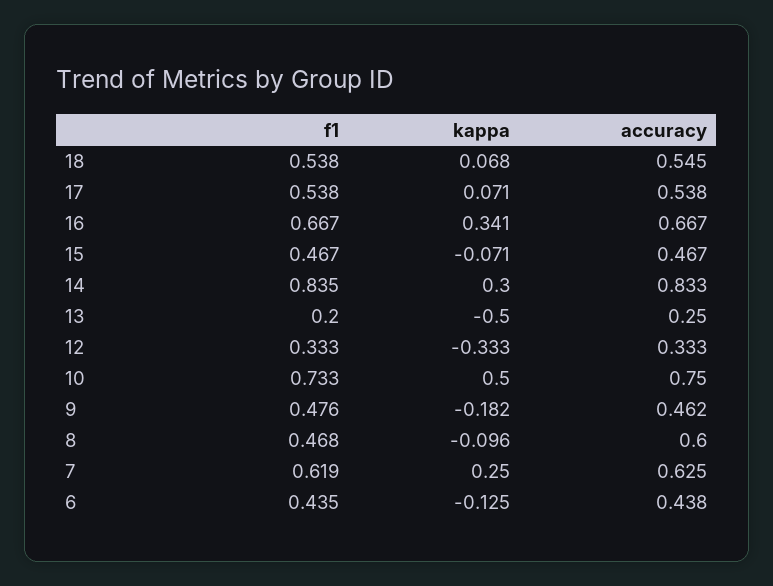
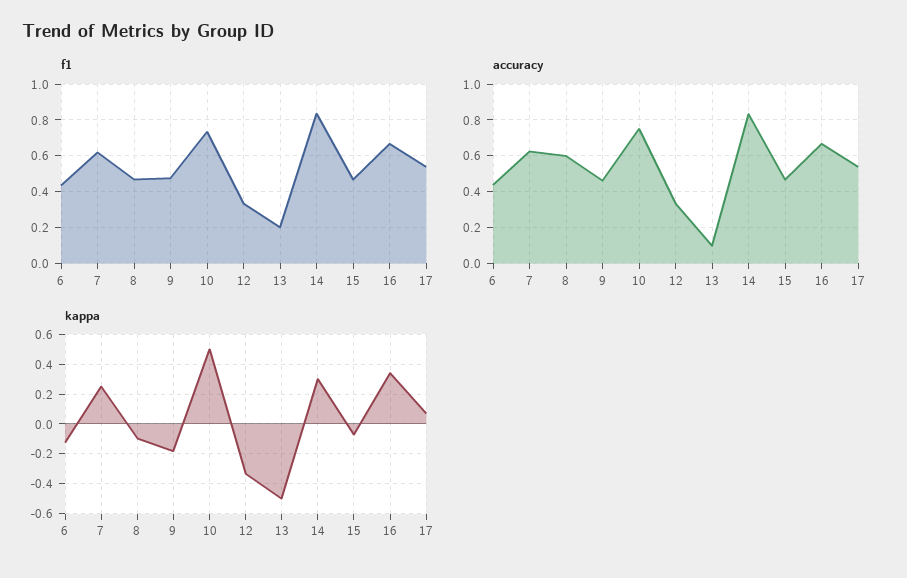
  {
    "f1": {
-     "18": 0.538,
      "17": 0.538,
      "16": 0.667,
      "15": 0.467,
      "14": 0.835,
      "13": 0.2,
      "12": 0.333,
      "10": 0.733,
      "9": 0.476,
      "8": 0.468,
      "7": 0.619,
      "6": 0.435
    },
    "kappa": {
-     "18": 0.068,
      "17": 0.071,
      "16": 0.341,
      "15": -0.071,
      "14": 0.3,
      "13": -0.5,
      "12": -0.333,
      "10": 0.5,
      "9": -0.182,
      "8": -0.096,
      "7": 0.25,
      "6": -0.125
    },
    "accuracy": {
-     "18": 0.545,
      "17": 0.538,
      "16": 0.667,
      "15": 0.467,
      "14": 0.833,
-     "13": 0.25,
+     "13": 0.1,
      "12": 0.333,
      "10": 0.75,
      "9": 0.462,
      "8": 0.6,
      "7": 0.625,
      "6": 0.438
    }
  }

